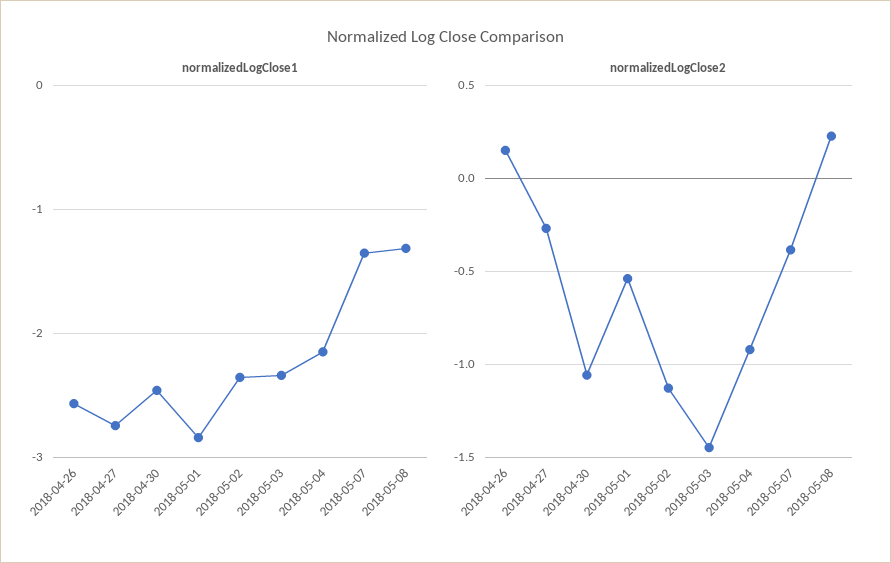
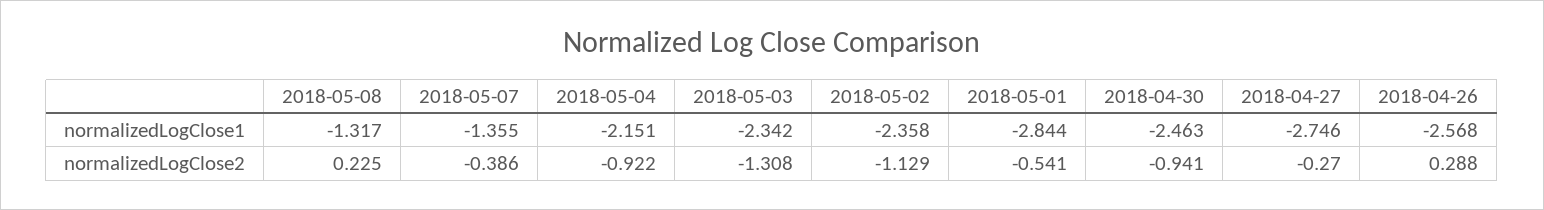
  {
    "normalizedLogClose1": {
      "2018-04-26": -2.568,
      "2018-04-27": -2.746,
      "2018-04-30": -2.463,
      "2018-05-01": -2.844,
      "2018-05-02": -2.358,
      "2018-05-03": -2.342,
      "2018-05-04": -2.151,
      "2018-05-07": -1.355,
      "2018-05-08": -1.317
    },
    "normalizedLogClose2": {
-     "2018-04-26": 0.15,
+     "2018-04-26": 0.288,
      "2018-04-27": -0.27,
-     "2018-04-30": -1.05,
+     "2018-04-30": -0.941,
      "2018-05-01": -0.541,
      "2018-05-02": -1.129,
-     "2018-05-03": -1.45,
+     "2018-05-03": -1.308,
      "2018-05-04": -0.922,
      "2018-05-07": -0.386,
      "2018-05-08": 0.225
    }
  }

